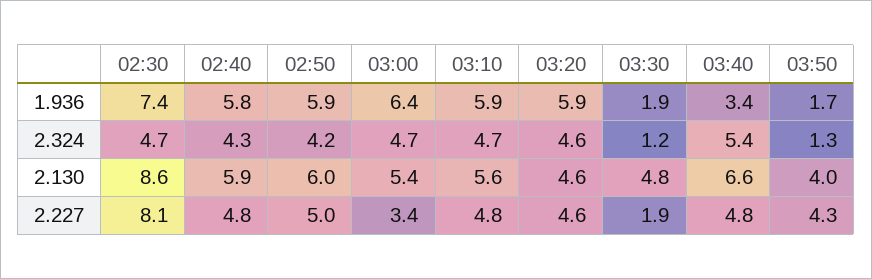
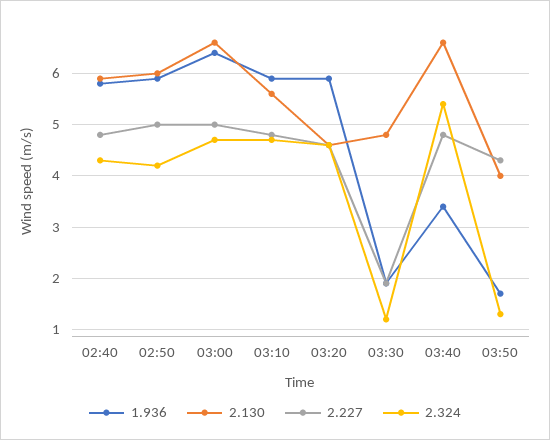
  {
    "1.936": {
-     "02:30": 7.4,
      "02:40": 5.8,
      "02:50": 5.9,
      "03:00": 6.4,
      "03:10": 5.9,
      "03:20": 5.9,
      "03:30": 1.9,
      "03:40": 3.4,
      "03:50": 1.7
    },
    "2.324": {
-     "02:30": 4.7,
      "02:40": 4.3,
      "02:50": 4.2,
      "03:00": 4.7,
      "03:10": 4.7,
      "03:20": 4.6,
      "03:30": 1.2,
      "03:40": 5.4,
      "03:50": 1.3
    },
    "2.130": {
-     "02:30": 8.6,
      "02:40": 5.9,
      "02:50": 6,
-     "03:00": 5.4,
+     "03:00": 6.5,
      "03:10": 5.6,
      "03:20": 4.6,
      "03:30": 4.8,
      "03:40": 6.6,
      "03:50": 4
    },
    "2.227": {
-     "02:30": 8.1,
      "02:40": 4.8,
      "02:50": 5,
-     "03:00": 3.4,
+     "03:00": 5,
      "03:10": 4.8,
      "03:20": 4.6,
      "03:30": 1.9,
      "03:40": 4.8,
      "03:50": 4.3
    }
  }

